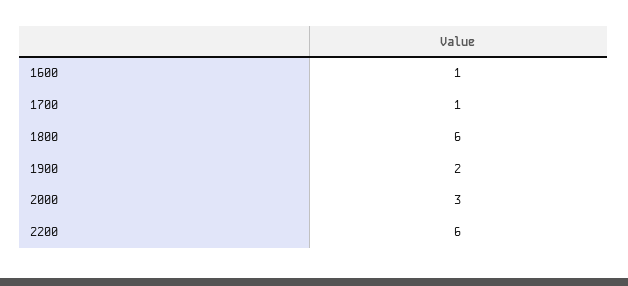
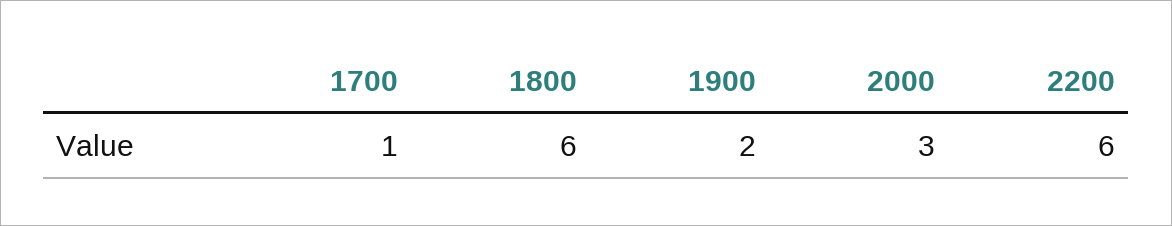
  {
-   "1600": 1,
    "1700": 1,
    "1800": 6,
    "1900": 2,
    "2000": 3,
    "2200": 6
  }

